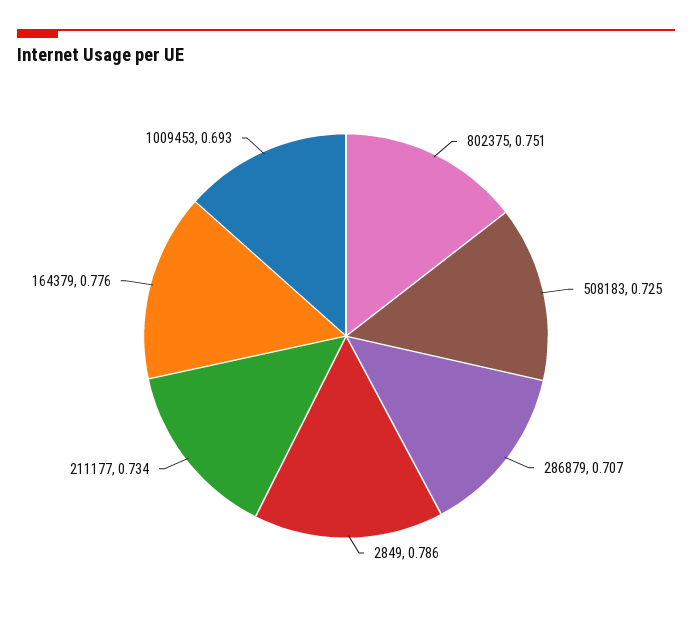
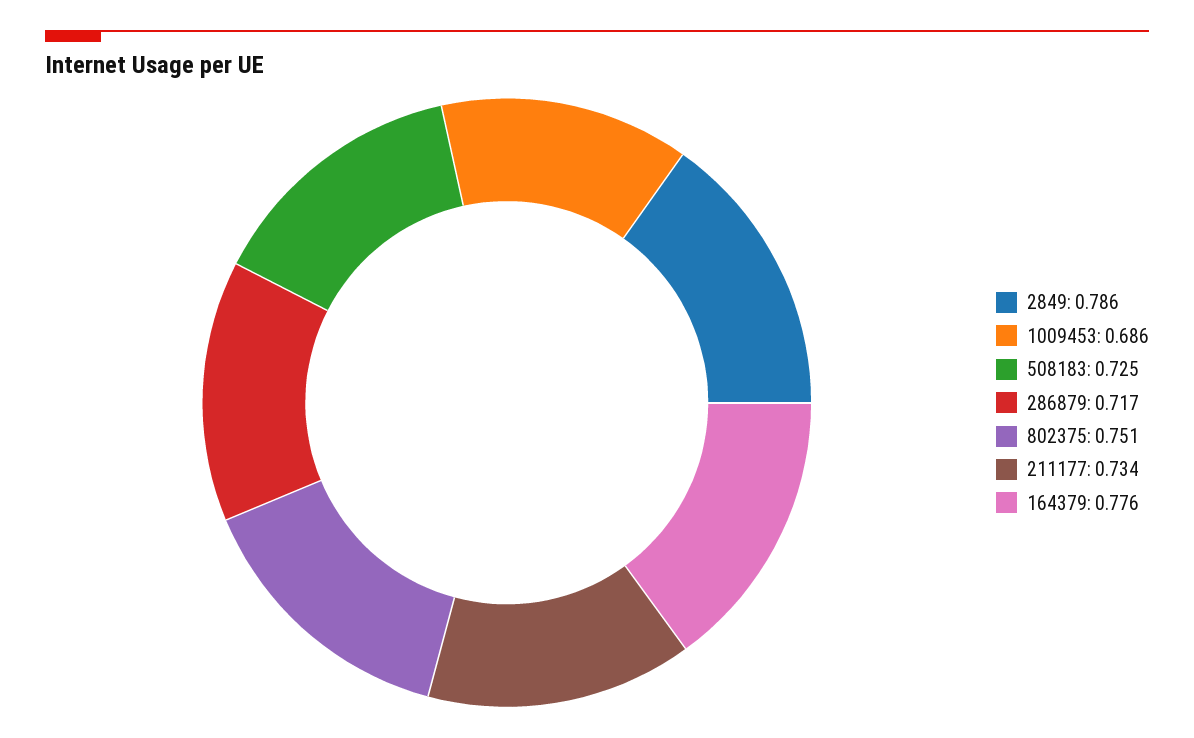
  {
    "802375": 0.751,
    "508183": 0.725,
-   "286879": 0.707,
+   "286879": 0.717,
    "2849": 0.786,
    "211177": 0.734,
    "164379": 0.776,
-   "1009453": 0.693
+   "1009453": 0.686
  }

